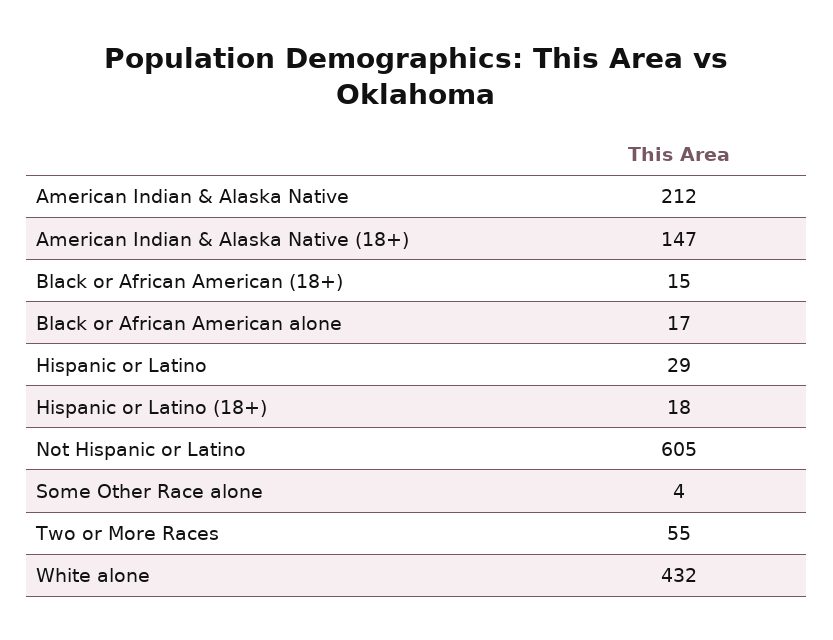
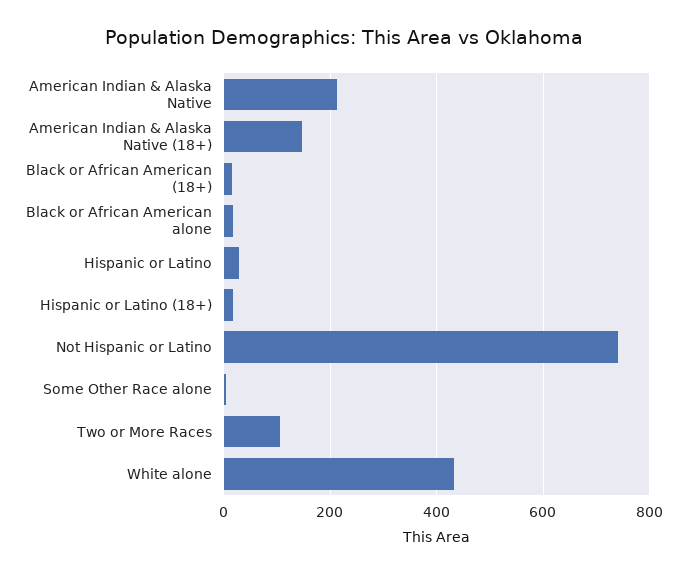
  {
    "American Indian & Alaska Native": 212,
    "American Indian & Alaska Native (18+)": 147,
    "Black or African American (18+)": 15,
    "Black or African American alone": 17,
    "Hispanic or Latino": 29,
    "Hispanic or Latino (18+)": 18,
-   "Not Hispanic or Latino": 605,
+   "Not Hispanic or Latino": 740,
    "Some Other Race alone": 4,
-   "Two or More Races": 55,
+   "Two or More Races": 100,
    "White alone": 432
  }

